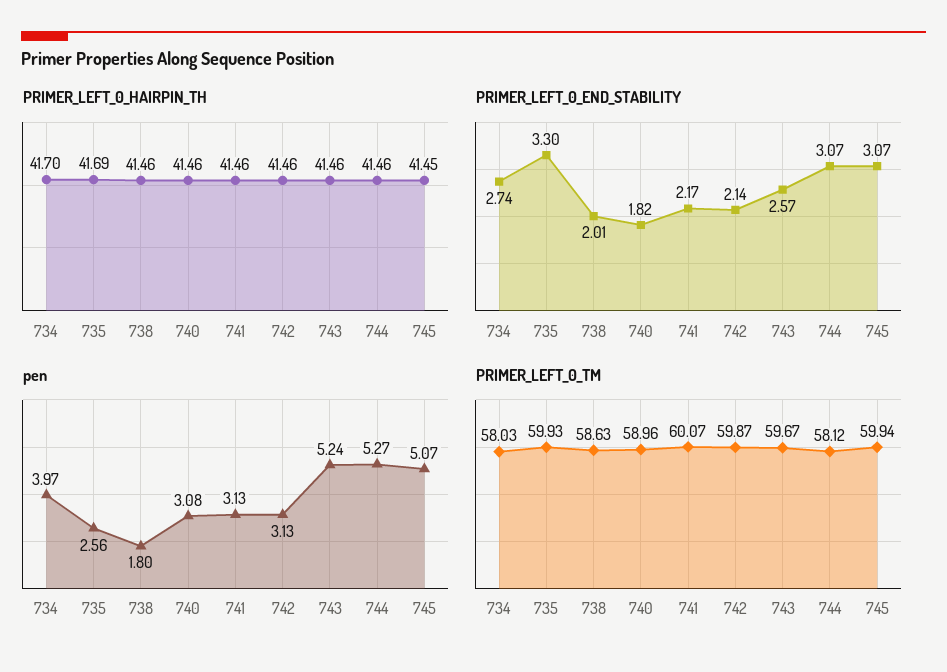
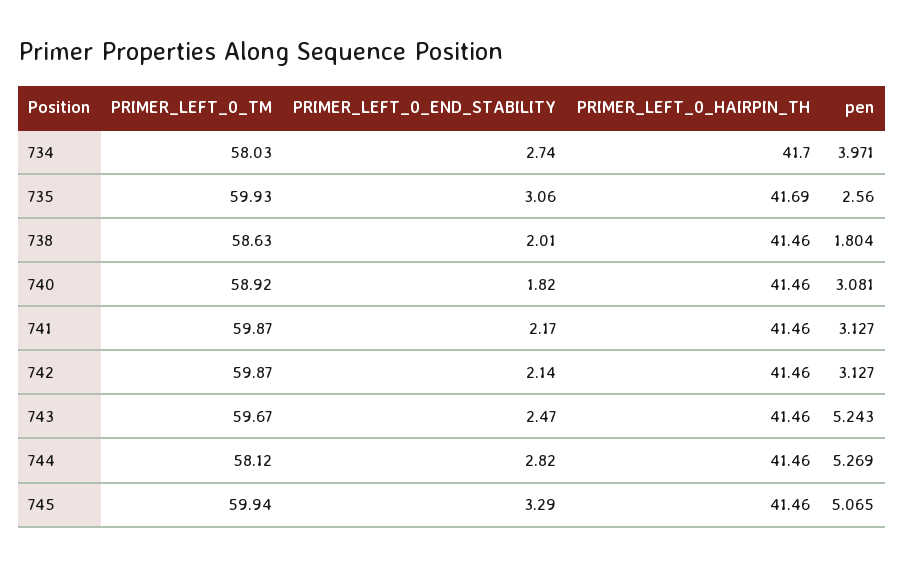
  {
    "PRIMER_LEFT_0_HAIRPIN_TH": {
      "734": 41.7,
      "735": 41.69,
      "738": 41.46,
      "740": 41.46,
      "741": 41.46,
      "742": 41.46,
      "743": 41.46,
      "744": 41.46,
-     "745": 41.45
+     "745": 41.46
    },
    "PRIMER_LEFT_0_END_STABILITY": {
      "734": 2.74,
-     "735": 3.3,
+     "735": 3.06,
      "738": 2.01,
      "740": 1.82,
      "741": 2.17,
      "742": 2.14,
-     "743": 2.57,
+     "743": 2.47,
-     "744": 3.07,
+     "744": 2.82,
-     "745": 3.07
+     "745": 3.29
    },
    "pen": {
      "734": 3.971,
      "735": 2.56,
      "738": 1.804,
      "740": 3.081,
      "741": 3.127,
      "742": 3.127,
      "743": 5.243,
      "744": 5.269,
      "745": 5.065
    },
    "PRIMER_LEFT_0_TM": {
      "734": 58.03,
      "735": 59.93,
      "738": 58.63,
-     "740": 58.96,
+     "740": 58.92,
-     "741": 60.07,
+     "741": 59.87,
      "742": 59.87,
      "743": 59.67,
      "744": 58.12,
      "745": 59.94
    }
  }

